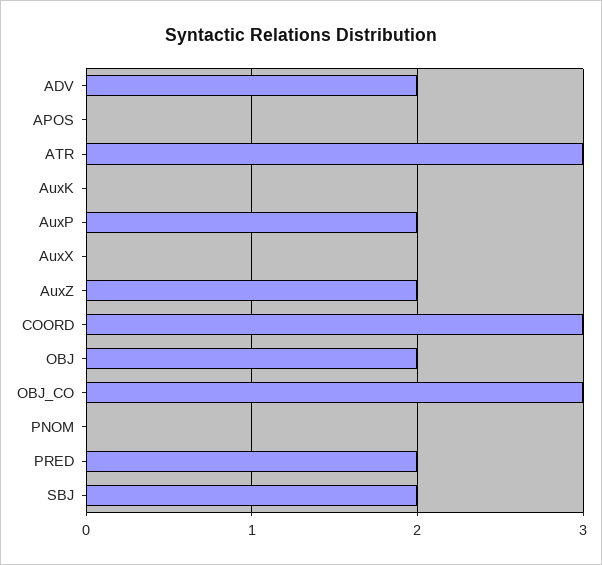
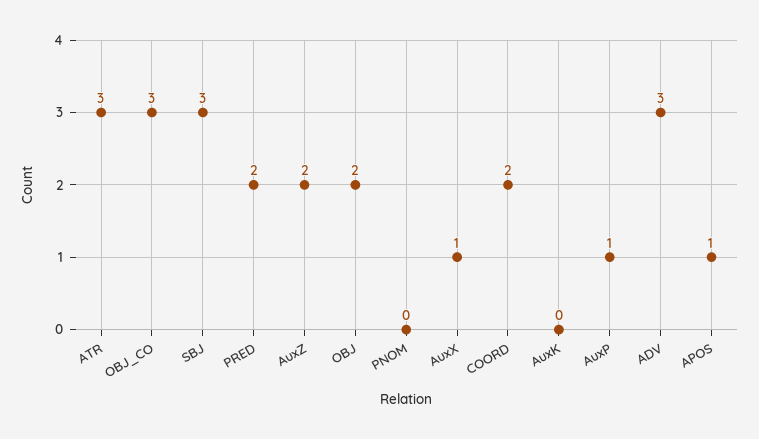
  {
-   "ADV": 2,
+   "ADV": 3,
-   "APOS": 0,
+   "APOS": 1,
    "ATR": 3,
    "AuxK": 0,
-   "AuxP": 2,
+   "AuxP": 1,
-   "AuxX": 0,
+   "AuxX": 1,
    "AuxZ": 2,
-   "COORD": 3,
+   "COORD": 2,
    "OBJ": 2,
    "OBJ_CO": 3,
    "PNOM": 0,
    "PRED": 2,
-   "SBJ": 2
+   "SBJ": 3
  }

